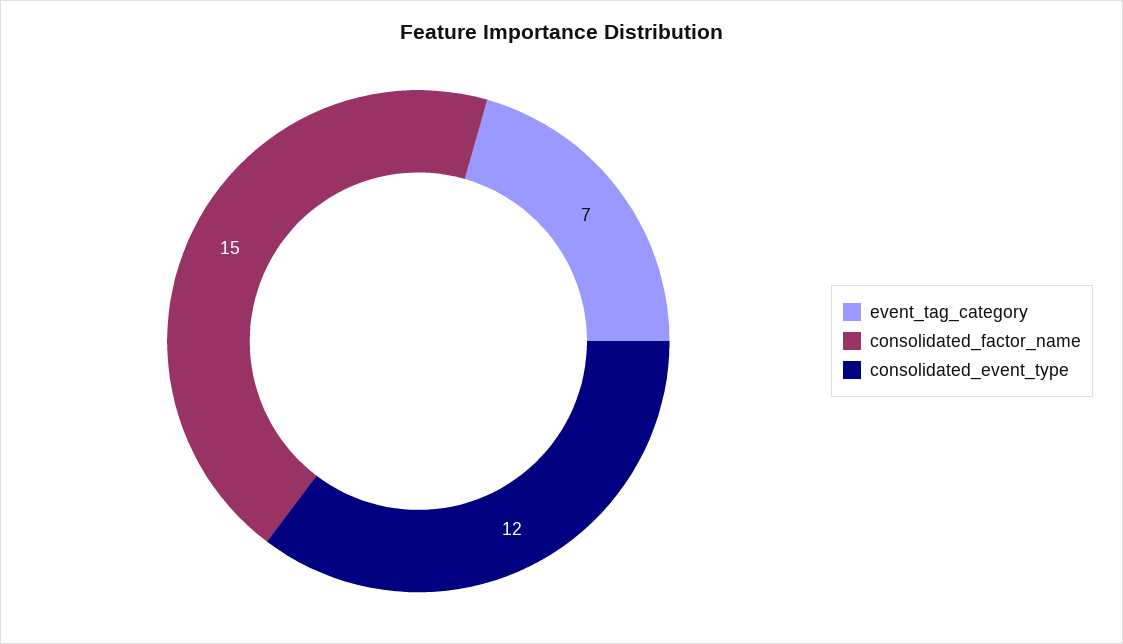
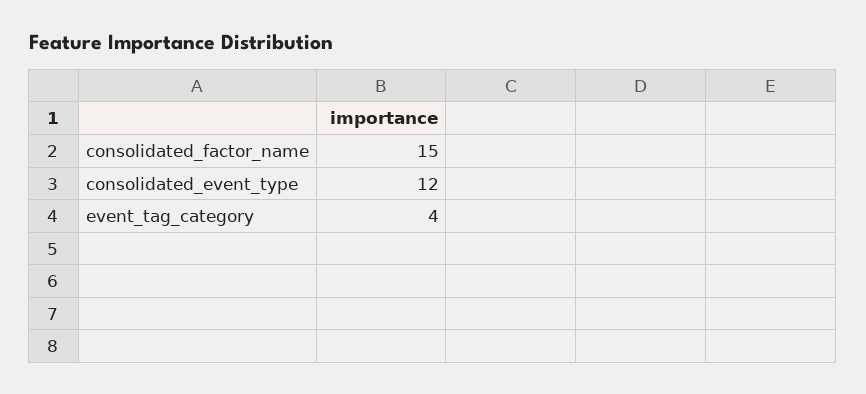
  {
-   "event_tag_category": 7,
+   "event_tag_category": 4,
    "consolidated_factor_name": 15,
    "consolidated_event_type": 12
  }

